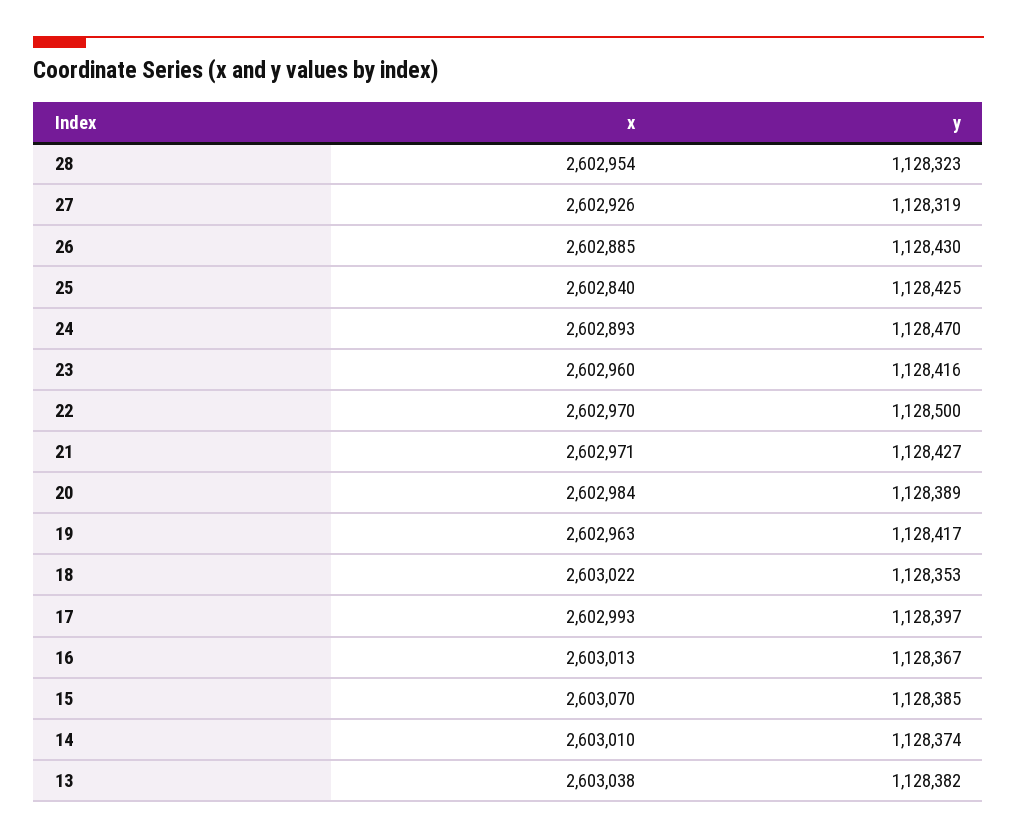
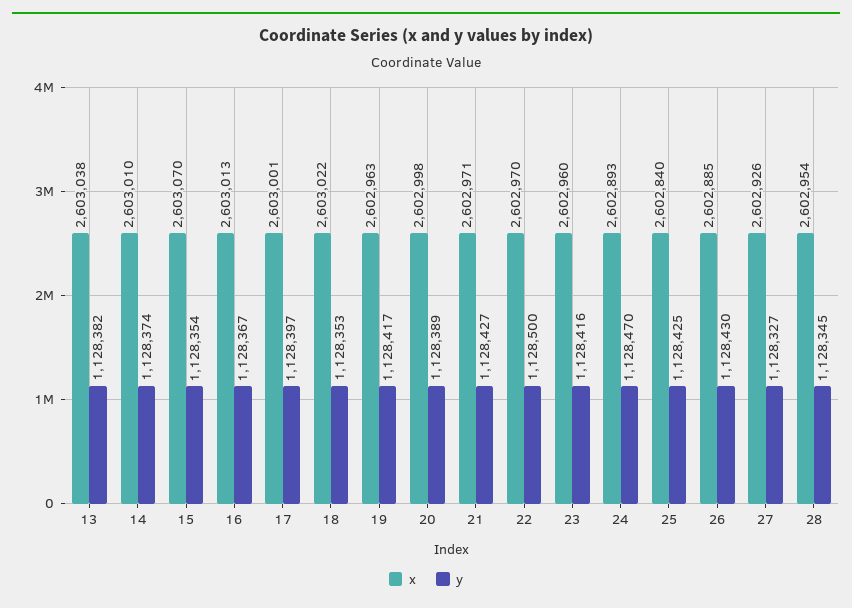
  {
    "x": {
      "28": 2602954,
      "27": 2602926,
      "26": 2602885,
      "25": 2602840,
      "24": 2602893,
      "23": 2602960,
      "22": 2602970,
      "21": 2602971,
-     "20": 2602984,
+     "20": 2602998,
      "19": 2602963,
      "18": 2603022,
-     "17": 2602993,
+     "17": 2603001,
      "16": 2603013,
      "15": 2603070,
      "14": 2603010,
      "13": 2603038
    },
    "y": {
-     "28": 1128323,
+     "28": 1128345,
-     "27": 1128319,
+     "27": 1128327,
      "26": 1128430,
      "25": 1128425,
      "24": 1128470,
      "23": 1128416,
      "22": 1128500,
      "21": 1128427,
      "20": 1128389,
      "19": 1128417,
      "18": 1128353,
      "17": 1128397,
      "16": 1128367,
-     "15": 1128385,
+     "15": 1128354,
      "14": 1128374,
      "13": 1128382
    }
  }

